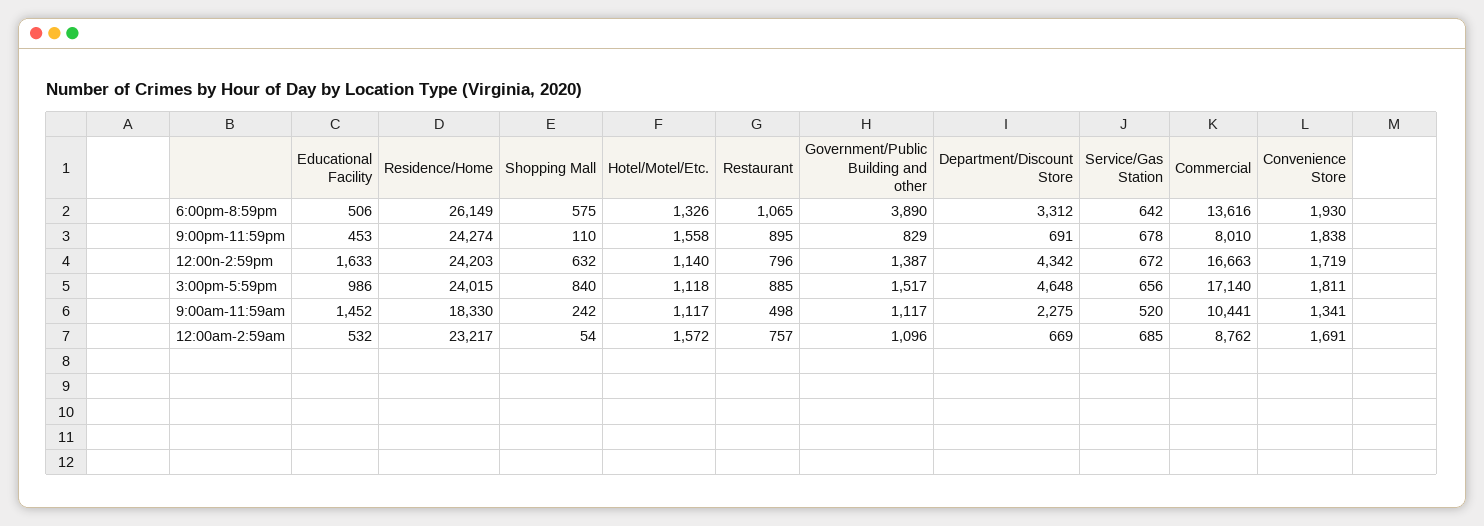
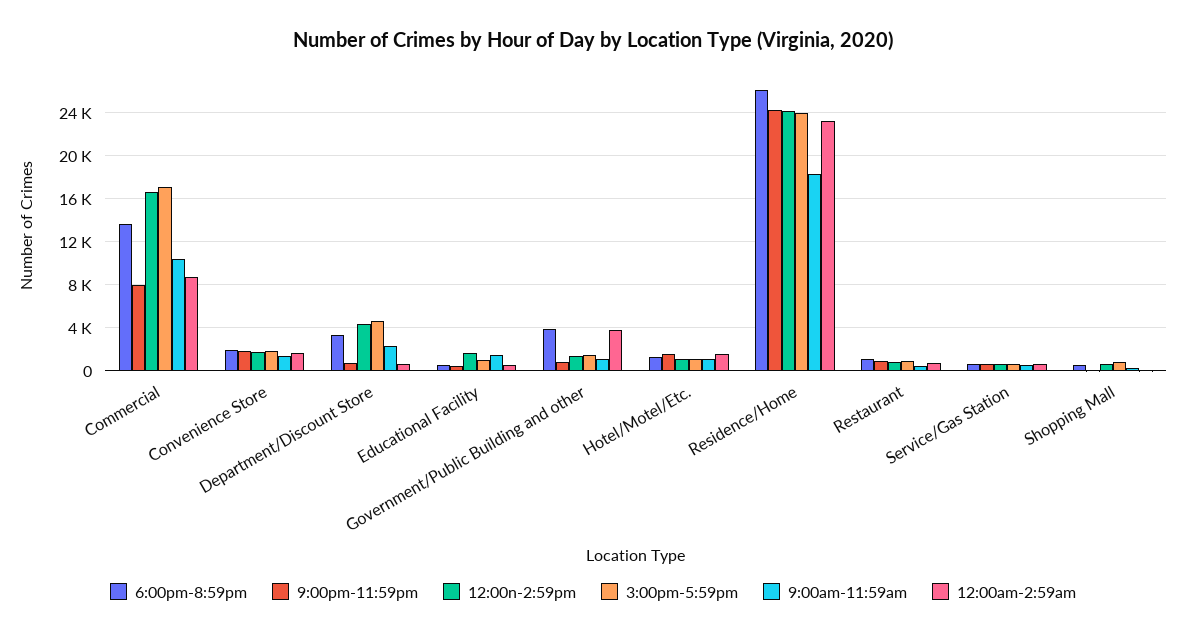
  {
    "6:00pm-8:59pm": {
      "Educational Facility": 506,
      "Residence/Home": 26149,
      "Shopping Mall": 575,
      "Hotel/Motel/Etc.": 1326,
      "Restaurant": 1065,
      "Government/Public Building and other": 3890,
      "Department/Discount Store": 3312,
      "Service/Gas Station": 642,
      "Commercial": 13616,
      "Convenience Store": 1930
    },
    "9:00pm-11:59pm": {
      "Educational Facility": 453,
      "Residence/Home": 24274,
      "Shopping Mall": 110,
      "Hotel/Motel/Etc.": 1558,
      "Restaurant": 895,
      "Government/Public Building and other": 829,
      "Department/Discount Store": 691,
      "Service/Gas Station": 678,
      "Commercial": 8010,
      "Convenience Store": 1838
    },
    "12:00n-2:59pm": {
      "Educational Facility": 1633,
      "Residence/Home": 24203,
      "Shopping Mall": 632,
      "Hotel/Motel/Etc.": 1140,
      "Restaurant": 796,
      "Government/Public Building and other": 1387,
      "Department/Discount Store": 4342,
      "Service/Gas Station": 672,
      "Commercial": 16663,
      "Convenience Store": 1719
    },
    "3:00pm-5:59pm": {
      "Educational Facility": 986,
      "Residence/Home": 24015,
      "Shopping Mall": 840,
      "Hotel/Motel/Etc.": 1118,
      "Restaurant": 885,
      "Government/Public Building and other": 1517,
      "Department/Discount Store": 4648,
      "Service/Gas Station": 656,
      "Commercial": 17140,
      "Convenience Store": 1811
    },
    "9:00am-11:59am": {
      "Educational Facility": 1452,
      "Residence/Home": 18330,
      "Shopping Mall": 242,
      "Hotel/Motel/Etc.": 1117,
      "Restaurant": 498,
      "Government/Public Building and other": 1117,
      "Department/Discount Store": 2275,
      "Service/Gas Station": 520,
      "Commercial": 10441,
      "Convenience Store": 1341
    },
    "12:00am-2:59am": {
      "Educational Facility": 532,
      "Residence/Home": 23217,
      "Shopping Mall": 54,
      "Hotel/Motel/Etc.": 1572,
      "Restaurant": 757,
-     "Government/Public Building and other": 1096,
+     "Government/Public Building and other": 4000,
      "Department/Discount Store": 669,
      "Service/Gas Station": 685,
      "Commercial": 8762,
      "Convenience Store": 1691
    }
  }

